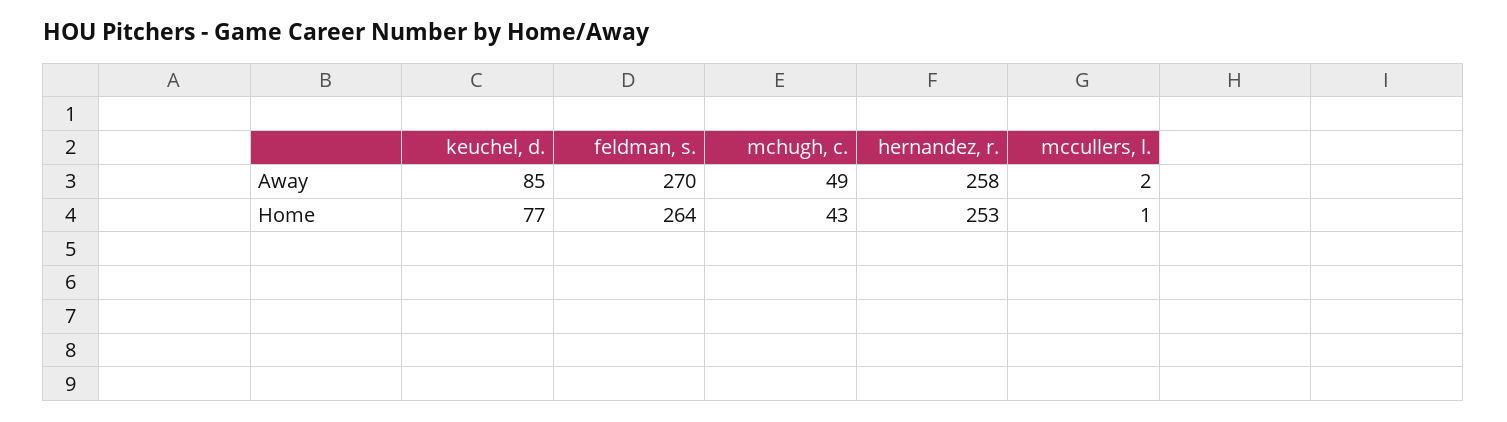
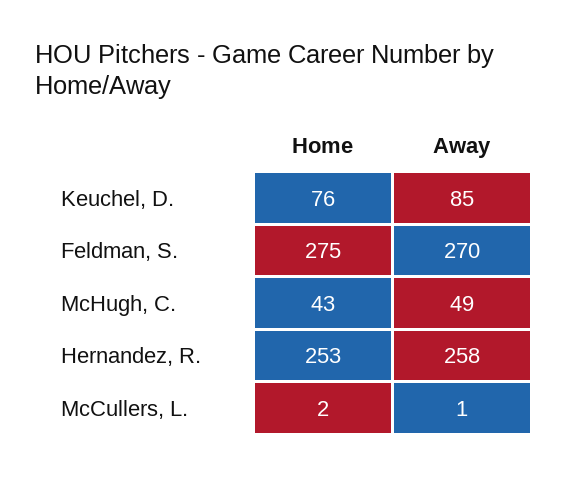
  {
    "keuchel, d.": {
      "Away": 85,
-     "Home": 77
+     "Home": 76
    },
    "feldman, s.": {
      "Away": 270,
-     "Home": 264
+     "Home": 275
    },
    "mchugh, c.": {
      "Away": 49,
      "Home": 43
    },
    "hernandez, r.": {
      "Away": 258,
      "Home": 253
    },
    "mccullers, l.": {
-     "Away": 2,
+     "Away": 1,
-     "Home": 1
+     "Home": 2
    }
  }

